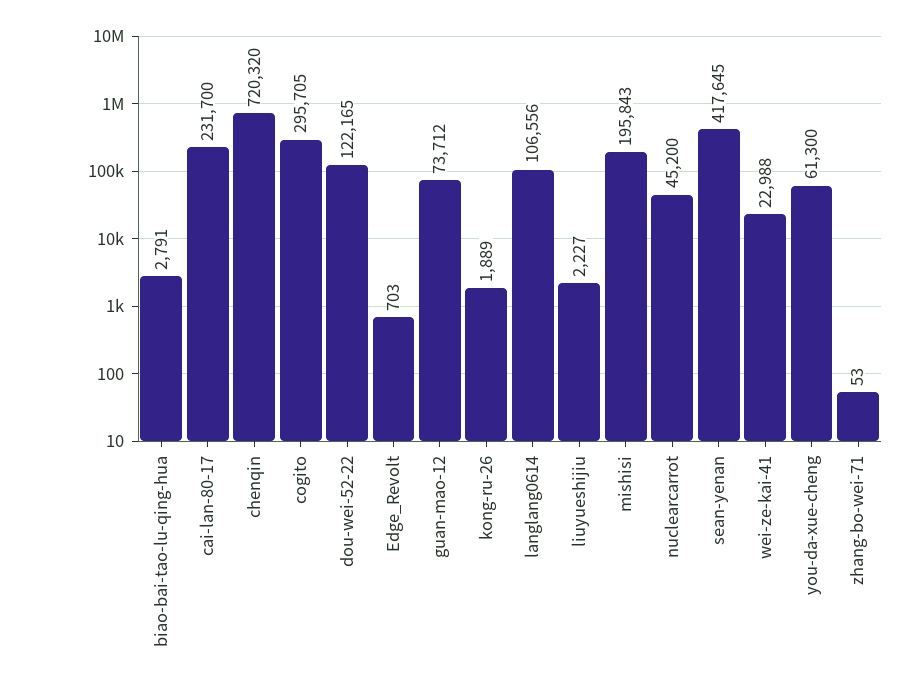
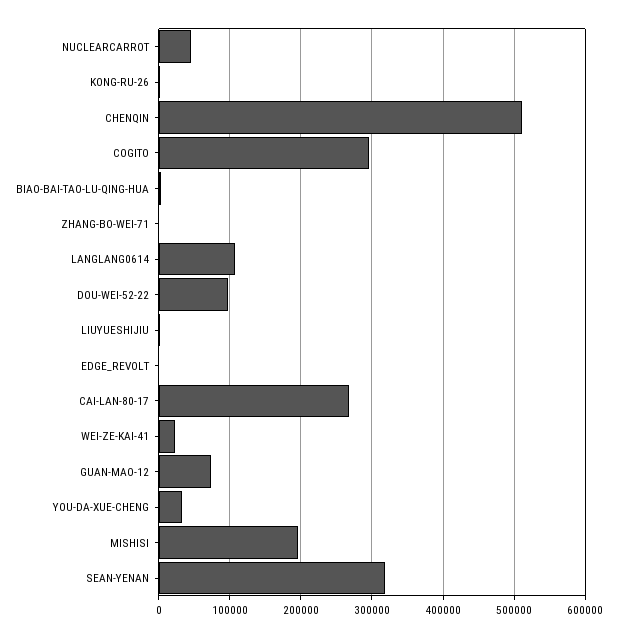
  {
    "biao-bai-tao-lu-qing-hua": 2791,
-   "cai-lan-80-17": 231700,
+   "cai-lan-80-17": 270000,
-   "chenqin": 720320,
+   "chenqin": 510000,
    "cogito": 295705,
-   "dou-wei-52-22": 122165,
+   "dou-wei-52-22": 100000,
    "Edge_Revolt": 703,
    "guan-mao-12": 73712,
    "kong-ru-26": 1889,
    "langlang0614": 106556,
    "liuyueshijiu": 2227,
    "mishisi": 195843,
    "nuclearcarrot": 45200,
-   "sean-yenan": 417645,
+   "sean-yenan": 320000,
    "wei-ze-kai-41": 22988,
-   "you-da-xue-cheng": 61300,
+   "you-da-xue-cheng": 30000,
    "zhang-bo-wei-71": 53
  }

